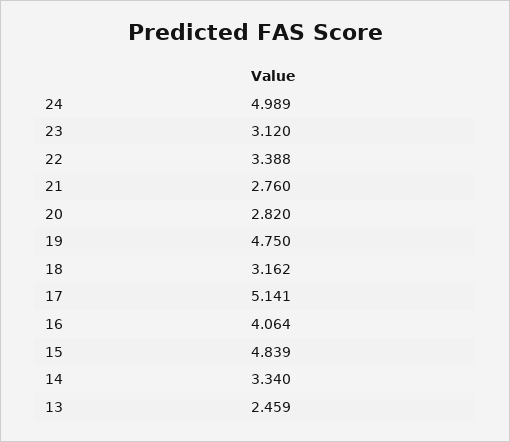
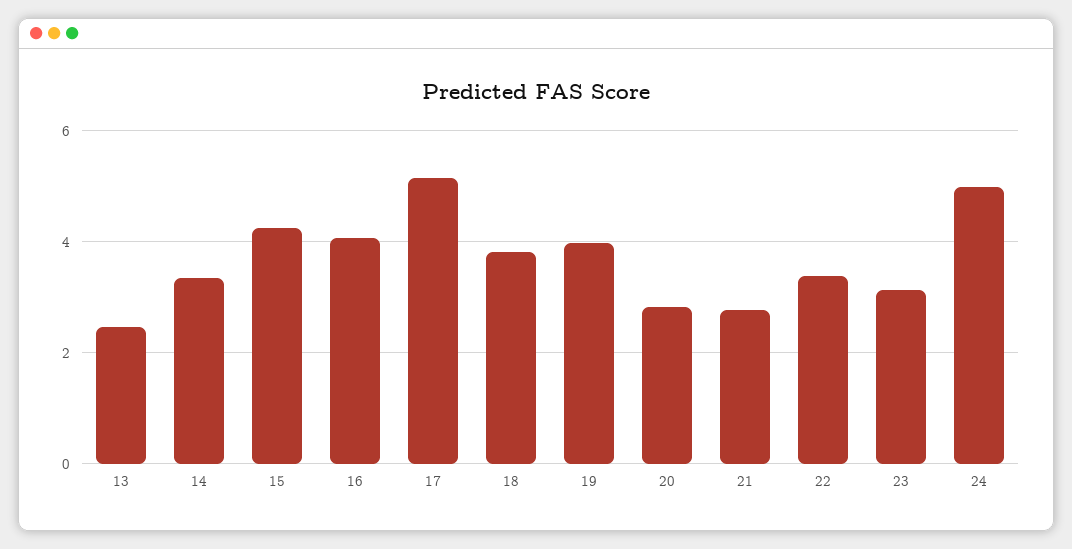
  {
    "24": 4.989,
    "23": 3.12,
    "22": 3.388,
    "21": 2.76,
    "20": 2.82,
-   "19": 4.75,
+   "19": 4,
-   "18": 3.162,
+   "18": 3.8,
    "17": 5.141,
    "16": 4.064,
-   "15": 4.839,
+   "15": 4.2,
    "14": 3.34,
    "13": 2.459
  }

